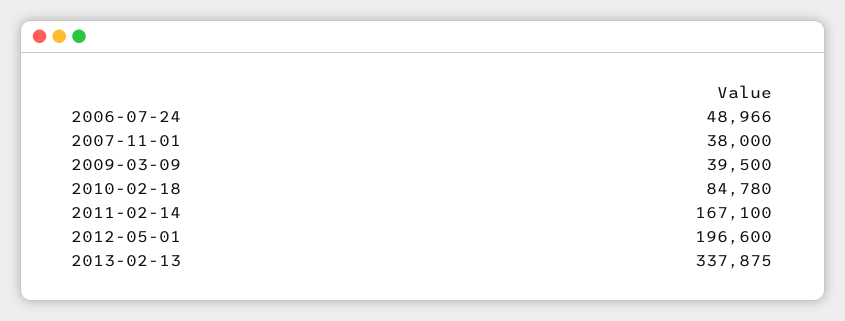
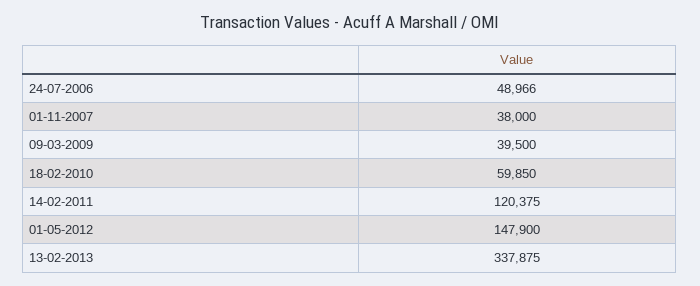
  {
    "2006-07-24": 48966,
    "2007-11-01": 38000,
    "2009-03-09": 39500,
-   "2010-02-18": 84780,
+   "2010-02-18": 59850,
-   "2011-02-14": 167100,
+   "2011-02-14": 120375,
-   "2012-05-01": 196600,
+   "2012-05-01": 147900,
    "2013-02-13": 337875
  }

